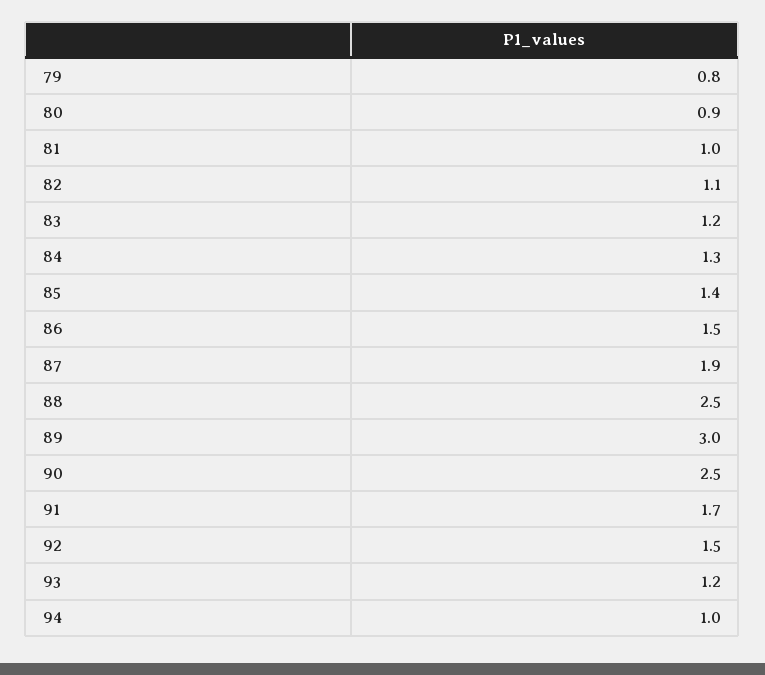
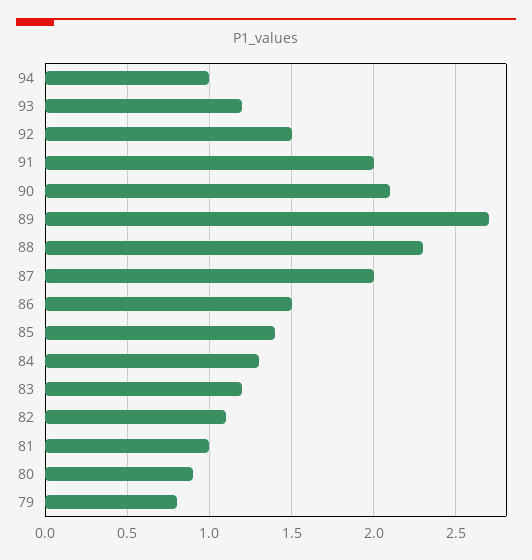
  {
    "79": 0.8,
    "80": 0.9,
    "81": 1,
    "82": 1.1,
    "83": 1.2,
    "84": 1.3,
    "85": 1.4,
    "86": 1.5,
-   "87": 1.9,
+   "87": 2,
-   "88": 2.5,
+   "88": 2.3,
-   "89": 3,
+   "89": 2.7,
-   "90": 2.5,
+   "90": 2.1,
-   "91": 1.7,
+   "91": 2,
    "92": 1.5,
    "93": 1.2,
    "94": 1
  }

